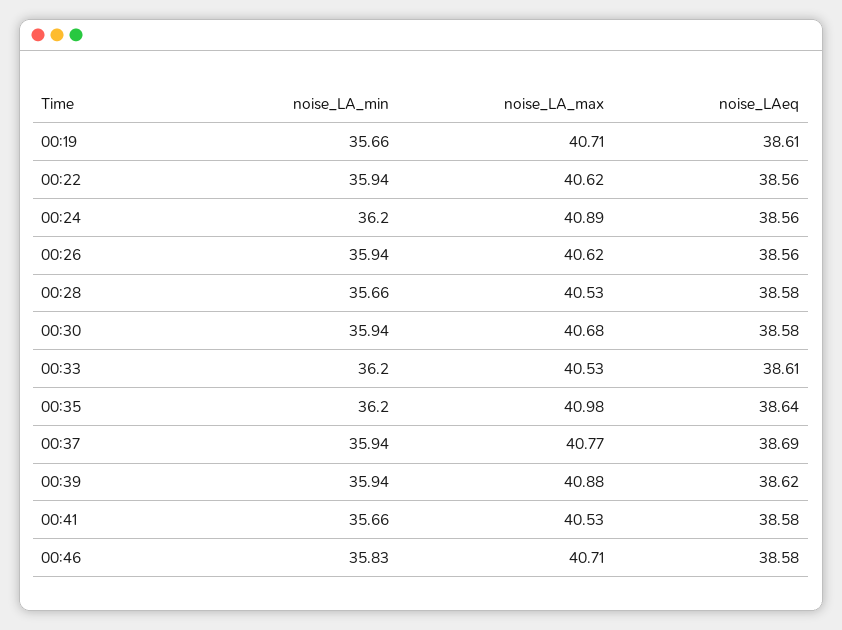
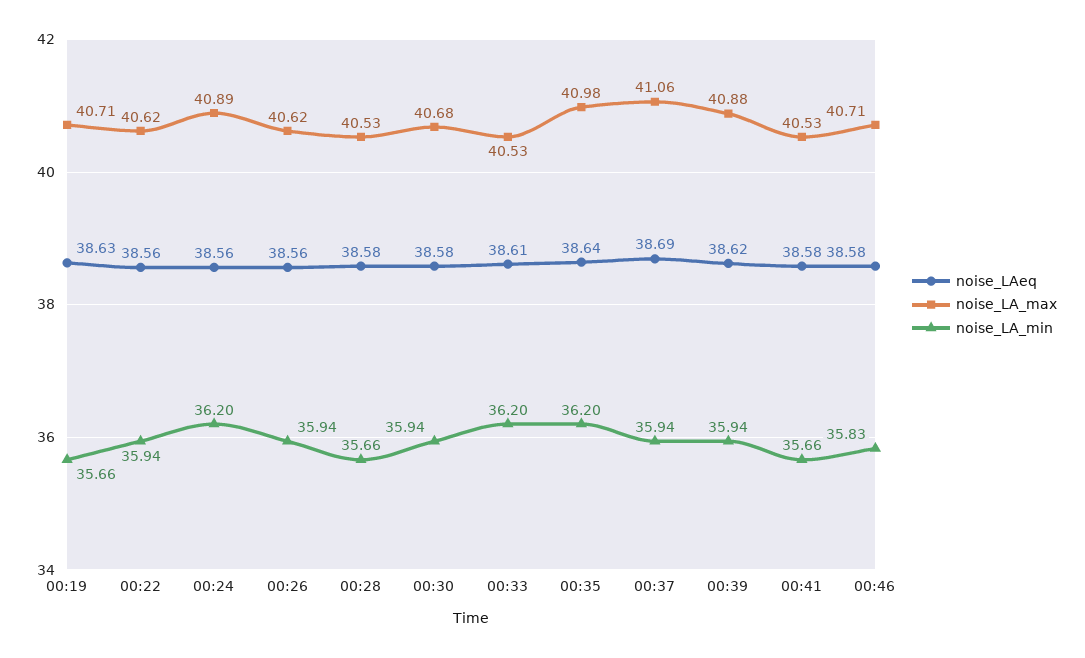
  {
    "noise_LA_min": {
      "00:19": 35.66,
      "00:22": 35.94,
      "00:24": 36.2,
      "00:26": 35.94,
      "00:28": 35.66,
      "00:30": 35.94,
      "00:33": 36.2,
      "00:35": 36.2,
      "00:37": 35.94,
      "00:39": 35.94,
      "00:41": 35.66,
      "00:46": 35.83
    },
    "noise_LA_max": {
      "00:19": 40.71,
      "00:22": 40.62,
      "00:24": 40.89,
      "00:26": 40.62,
      "00:28": 40.53,
      "00:30": 40.68,
      "00:33": 40.53,
      "00:35": 40.98,
-     "00:37": 40.77,
+     "00:37": 41.06,
      "00:39": 40.88,
      "00:41": 40.53,
      "00:46": 40.71
    },
    "noise_LAeq": {
-     "00:19": 38.61,
+     "00:19": 38.63,
      "00:22": 38.56,
      "00:24": 38.56,
      "00:26": 38.56,
      "00:28": 38.58,
      "00:30": 38.58,
      "00:33": 38.61,
      "00:35": 38.64,
      "00:37": 38.69,
      "00:39": 38.62,
      "00:41": 38.58,
      "00:46": 38.58
    }
  }

